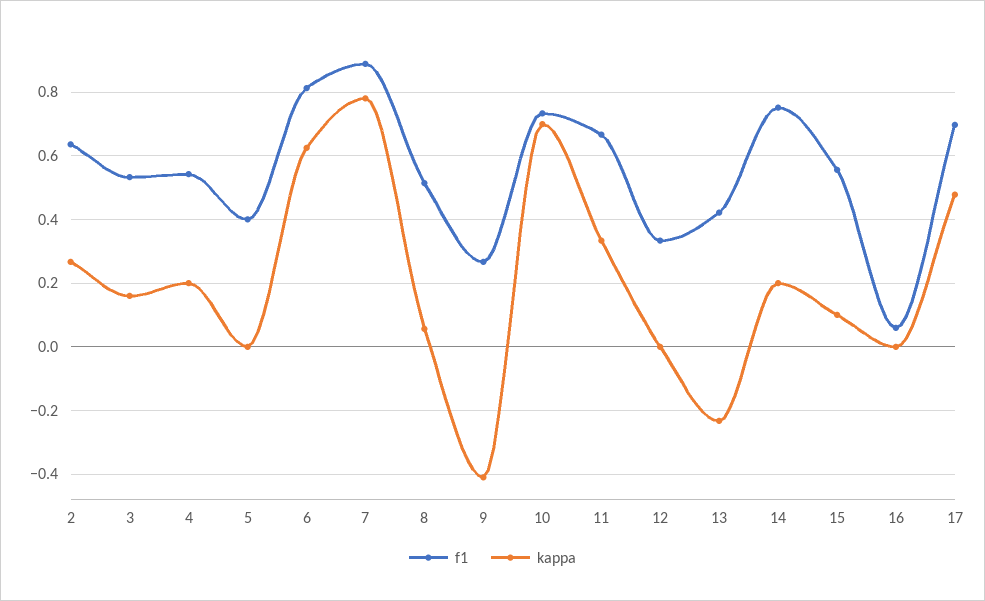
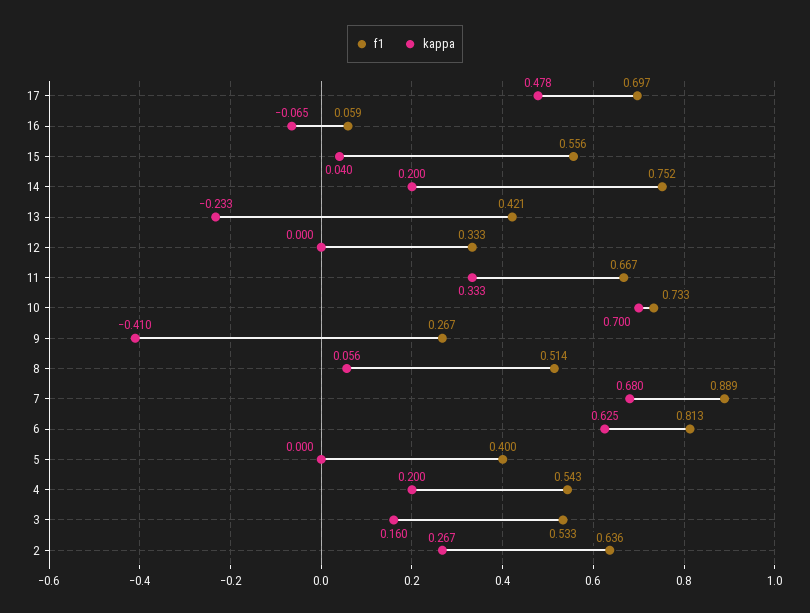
  {
    "f1": {
      "2": 0.636,
      "3": 0.533,
      "4": 0.543,
      "5": 0.4,
      "6": 0.813,
      "7": 0.889,
      "8": 0.514,
      "9": 0.267,
      "10": 0.733,
      "11": 0.667,
      "12": 0.333,
      "13": 0.421,
      "14": 0.752,
      "15": 0.556,
      "16": 0.059,
      "17": 0.697
    },
    "kappa": {
      "2": 0.267,
      "3": 0.16,
      "4": 0.2,
      "5": 0,
      "6": 0.625,
-     "7": 0.78,
+     "7": 0.68,
      "8": 0.056,
      "9": -0.41,
      "10": 0.7,
      "11": 0.333,
      "12": 0,
      "13": -0.233,
      "14": 0.2,
-     "15": 0.1,
+     "15": 0.04,
-     "16": 0,
+     "16": -0.065,
      "17": 0.478
    }
  }

